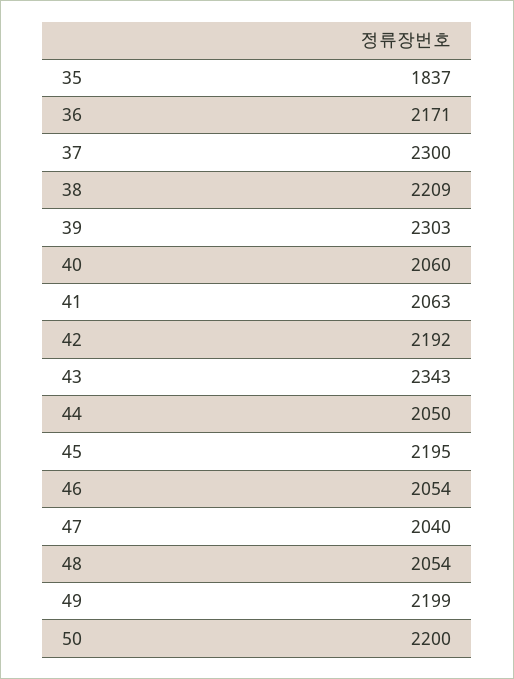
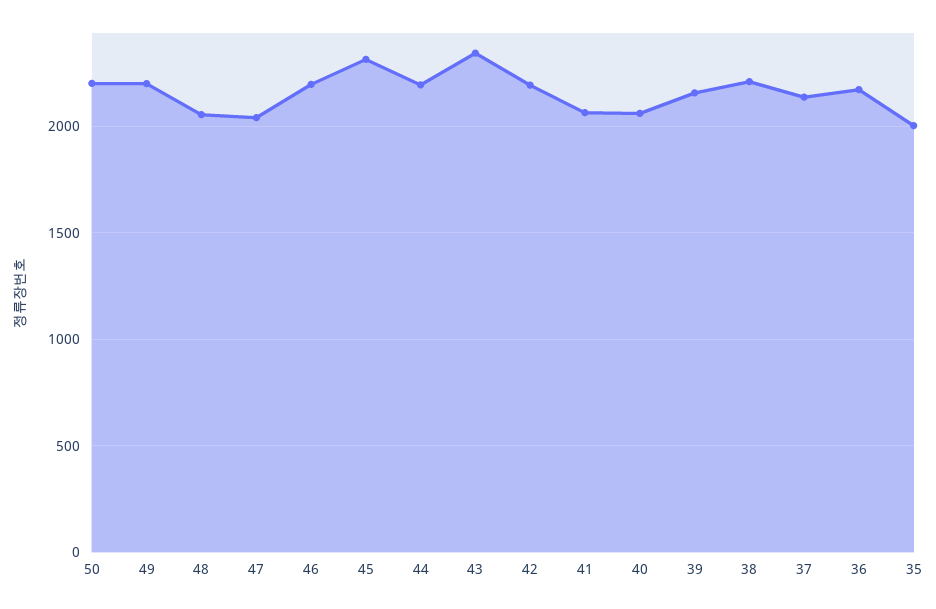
  {
-   "35": 1837,
+   "35": 2000,
    "36": 2171,
-   "37": 2300,
+   "37": 2150,
    "38": 2209,
-   "39": 2303,
+   "39": 2150,
    "40": 2060,
    "41": 2063,
    "42": 2192,
    "43": 2343,
-   "44": 2050,
+   "44": 2200,
-   "45": 2195,
+   "45": 2300,
-   "46": 2054,
+   "46": 2200,
    "47": 2040,
    "48": 2054,
    "49": 2199,
    "50": 2200
  }

